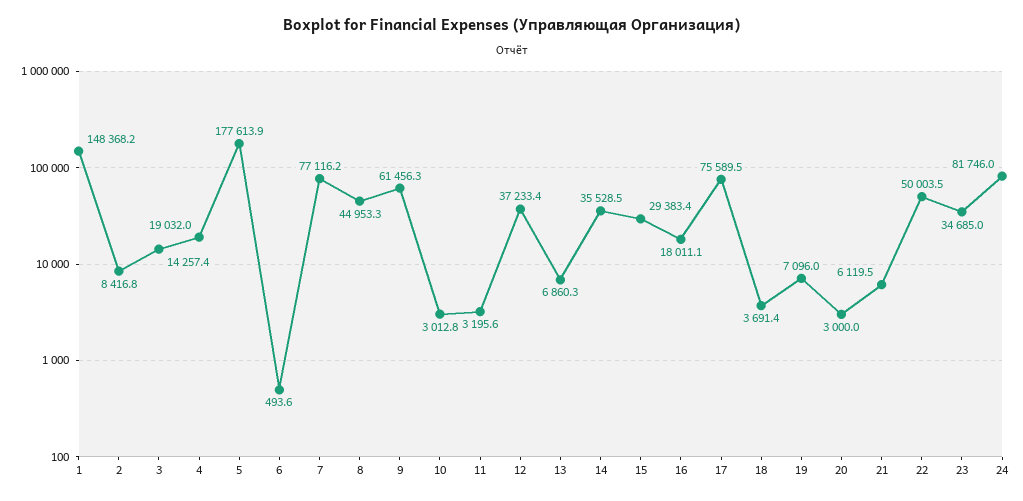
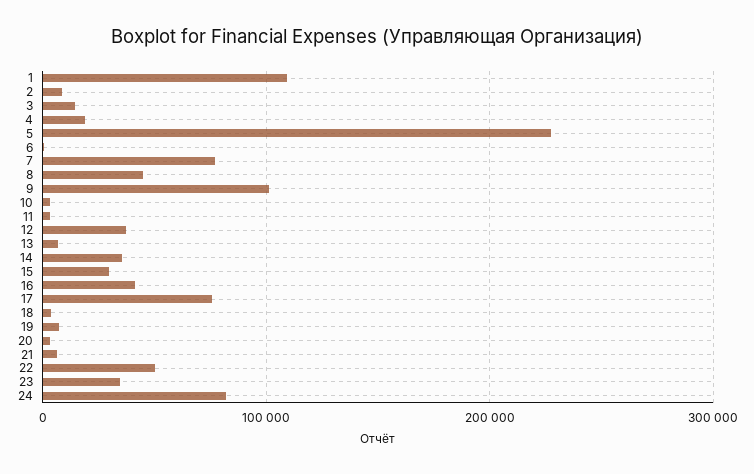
  {
-   "1": 148368.2,
+   "1": 110000,
    "2": 8416.8,
    "3": 14257.4,
    "4": 19032,
-   "5": 177613.9,
+   "5": 230000,
    "6": 493.6,
    "7": 77116.2,
    "8": 44953.3,
-   "9": 61456.3,
+   "9": 100000,
    "10": 3012.8,
    "11": 3195.6,
    "12": 37233.4,
    "13": 6860.3,
    "14": 35528.5,
    "15": 29383.4,
-   "16": 18011.1,
+   "16": 40000,
    "17": 75589.5,
    "18": 3691.4,
    "19": 7096,
    "20": 3000,
    "21": 6119.5,
    "22": 50003.5,
    "23": 34685,
    "24": 81746
  }

